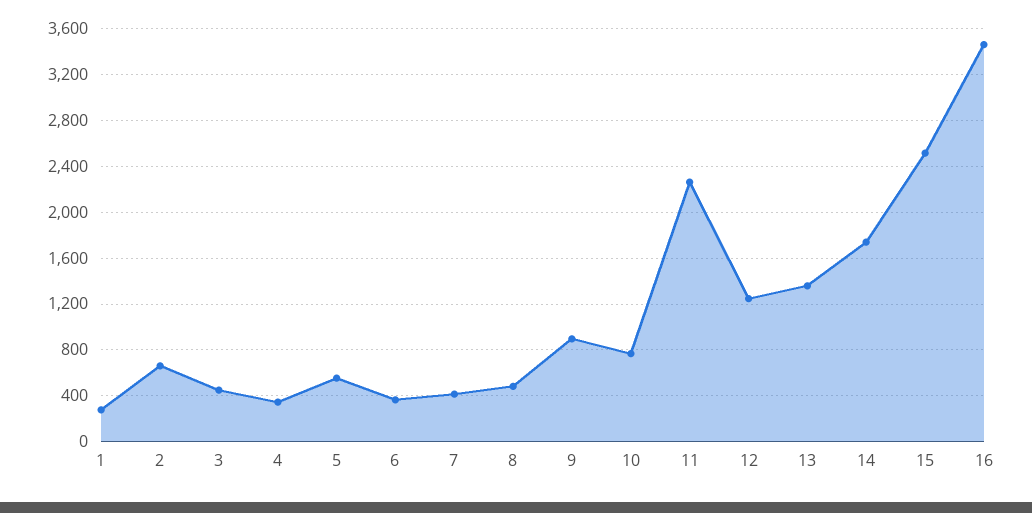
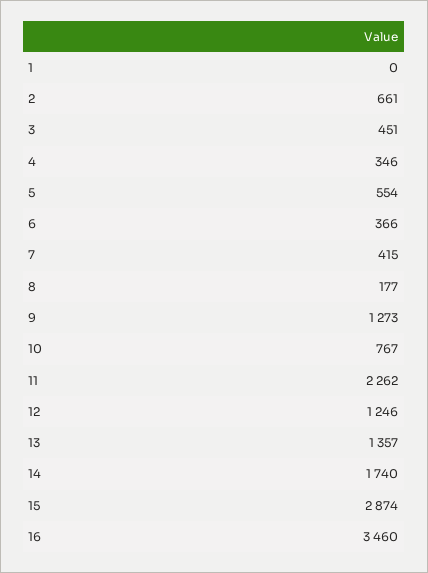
  {
-   "1": 300,
+   "1": 0,
    "2": 661,
    "3": 451,
    "4": 346,
    "5": 554,
    "6": 366,
    "7": 415,
-   "8": 500,
+   "8": 177,
-   "9": 900,
+   "9": 1273,
    "10": 767,
    "11": 2262,
    "12": 1246,
    "13": 1357,
    "14": 1740,
-   "15": 2500,
+   "15": 2874,
    "16": 3460
  }

